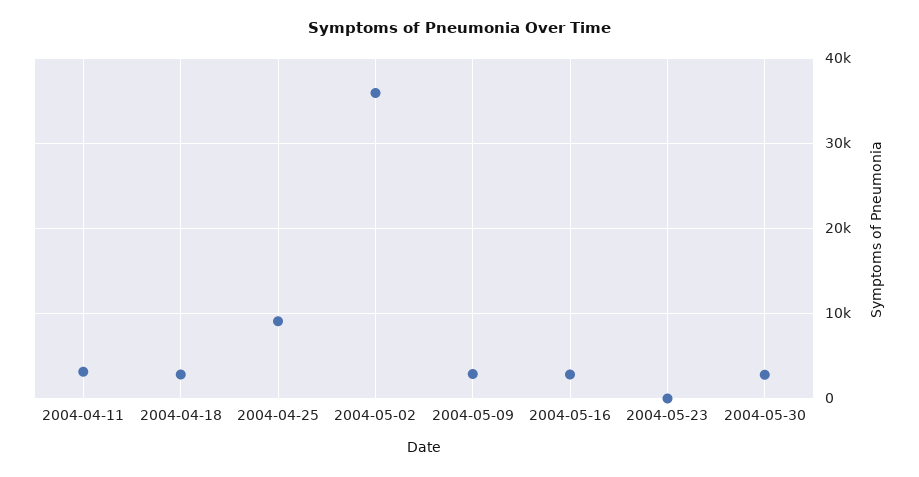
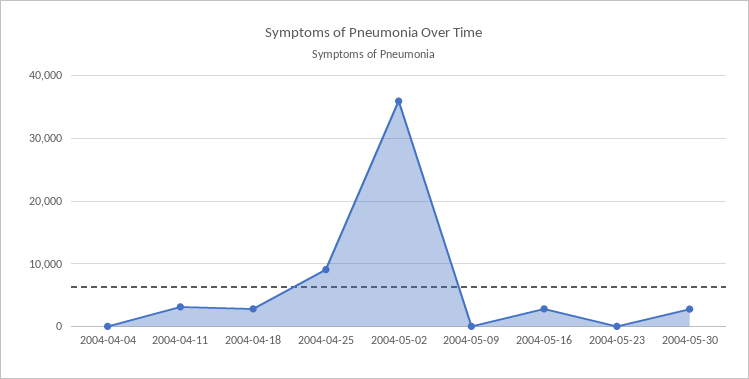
  {
    "2004-04-11": 3000,
    "2004-04-18": 3000,
    "2004-04-25": 9000,
    "2004-05-02": 36000,
-   "2004-05-09": 3000,
+   "2004-05-09": 0,
    "2004-05-16": 3000,
    "2004-05-23": 0,
-   "2004-05-30": 3000
+   "2004-05-30": 3000,
+   "2004-04-04": 0
  }

